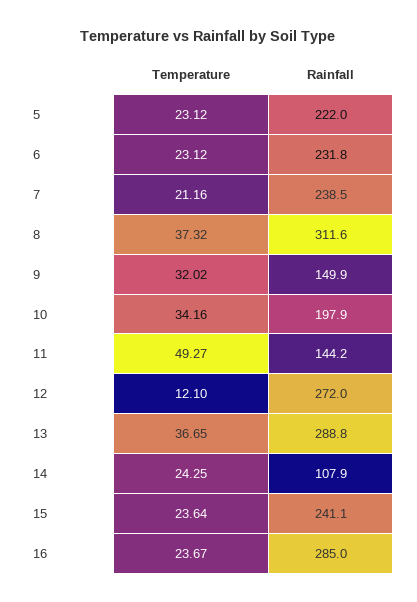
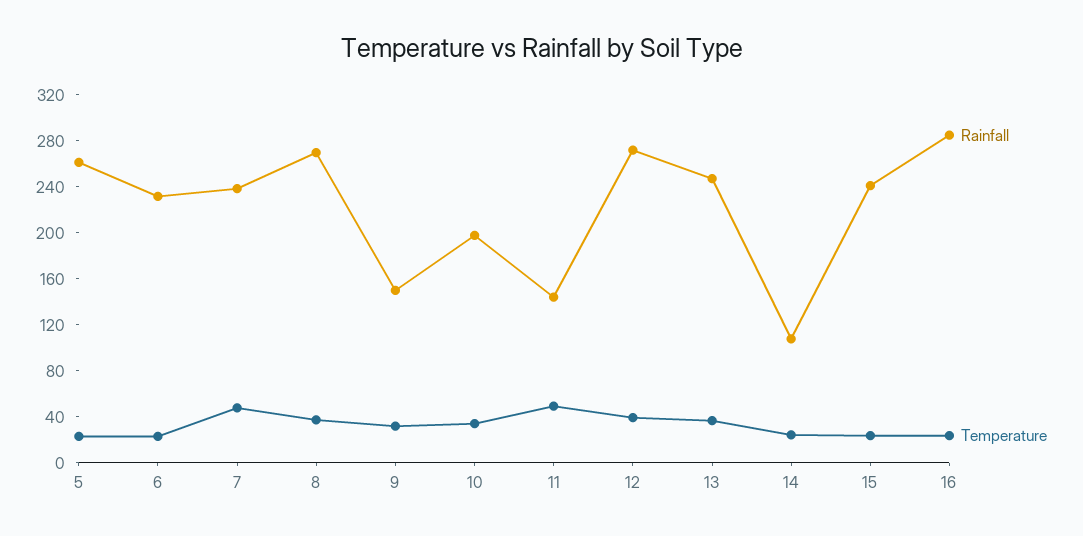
  {
    "Temperature": {
      "5": 23.12,
      "6": 23.12,
-     "7": 21.16,
+     "7": 50,
      "8": 37.32,
      "9": 32.02,
      "10": 34.16,
      "11": 49.27,
-     "12": 12.1,
+     "12": 40,
      "13": 36.65,
      "14": 24.25,
      "15": 23.64,
      "16": 23.67
    },
    "Rainfall": {
-     "5": 222,
+     "5": 260,
      "6": 231.8,
      "7": 238.5,
-     "8": 311.6,
+     "8": 270,
      "9": 149.9,
      "10": 197.9,
      "11": 144.2,
      "12": 272,
-     "13": 288.8,
+     "13": 250,
      "14": 107.9,
      "15": 241.1,
      "16": 285
    }
  }

